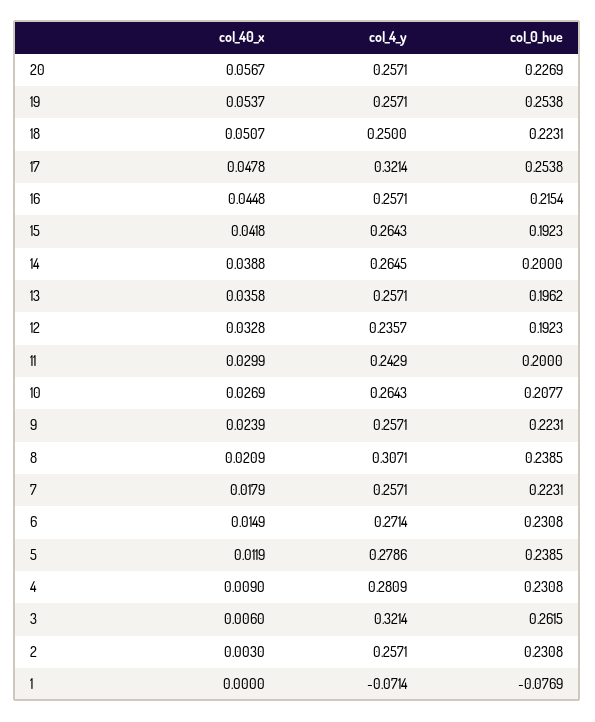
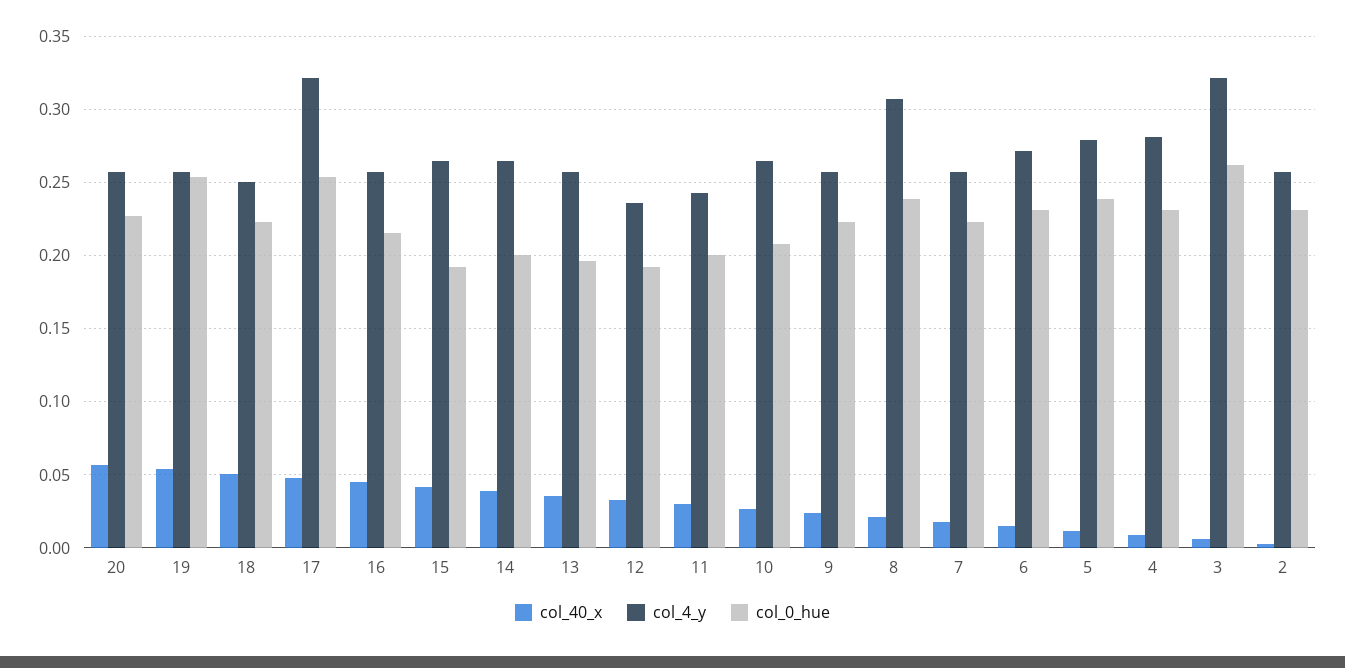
  {
    "col_40_x": {
      "20": 0.0567,
      "19": 0.0537,
      "18": 0.0507,
      "17": 0.0478,
      "16": 0.0448,
      "15": 0.0418,
      "14": 0.0388,
      "13": 0.0358,
      "12": 0.0328,
      "11": 0.0299,
      "10": 0.0269,
      "9": 0.0239,
      "8": 0.0209,
      "7": 0.0179,
      "6": 0.0149,
      "5": 0.0119,
      "4": 0.009,
      "3": 0.006,
-     "2": 0.003,
+     "2": 0.003
-     "1": 0
    },
    "col_4_y": {
      "20": 0.2571,
      "19": 0.2571,
      "18": 0.25,
      "17": 0.3214,
      "16": 0.2571,
      "15": 0.2643,
      "14": 0.2645,
      "13": 0.2571,
      "12": 0.2357,
      "11": 0.2429,
      "10": 0.2643,
      "9": 0.2571,
      "8": 0.3071,
      "7": 0.2571,
      "6": 0.2714,
      "5": 0.2786,
      "4": 0.2809,
      "3": 0.3214,
-     "2": 0.2571,
+     "2": 0.2571
-     "1": -0.0714
    },
    "col_0_hue": {
      "20": 0.2269,
      "19": 0.2538,
      "18": 0.2231,
      "17": 0.2538,
      "16": 0.2154,
      "15": 0.1923,
      "14": 0.2,
      "13": 0.1962,
      "12": 0.1923,
      "11": 0.2,
      "10": 0.2077,
      "9": 0.2231,
      "8": 0.2385,
      "7": 0.2231,
      "6": 0.2308,
      "5": 0.2385,
      "4": 0.2308,
      "3": 0.2615,
-     "2": 0.2308,
+     "2": 0.2308
-     "1": -0.0769
    }
  }

